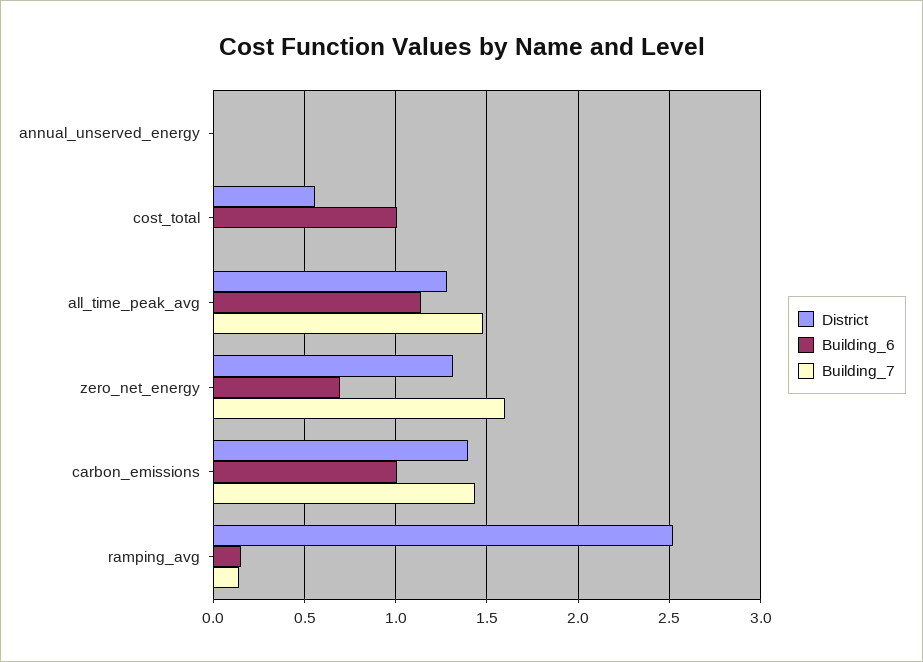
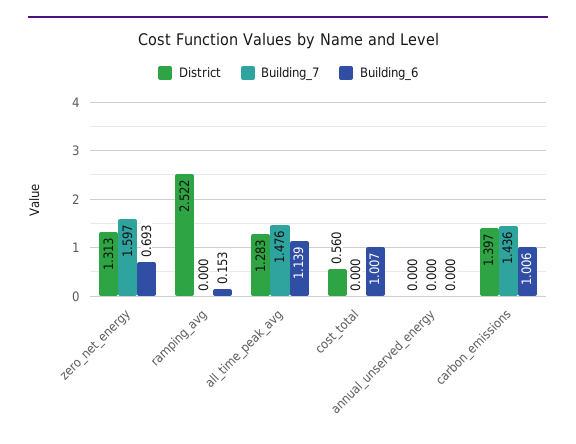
  {
    "District": {
      "annual_unserved_energy": 0,
      "cost_total": 0.56,
      "all_time_peak_avg": 1.283,
      "zero_net_energy": 1.313,
      "carbon_emissions": 1.397,
      "ramping_avg": 2.522
    },
    "Building_6": {
      "annual_unserved_energy": 0,
      "cost_total": 1.007,
      "all_time_peak_avg": 1.139,
      "zero_net_energy": 0.693,
      "carbon_emissions": 1.006,
      "ramping_avg": 0.153
    },
    "Building_7": {
      "annual_unserved_energy": 0,
      "cost_total": 0,
      "all_time_peak_avg": 1.476,
      "zero_net_energy": 1.597,
      "carbon_emissions": 1.436,
-     "ramping_avg": 0.15
+     "ramping_avg": 0
    }
  }

